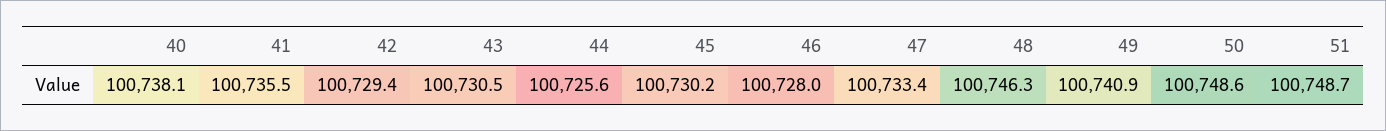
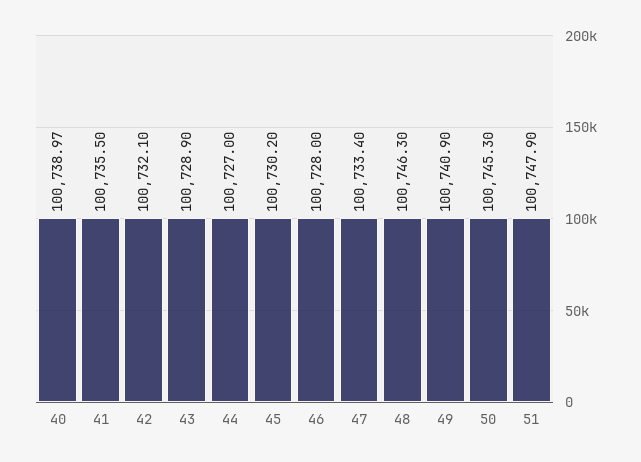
  {
-   "40": 100738.1,
+   "40": 100738.97,
    "41": 100735.5,
-   "42": 100729.4,
+   "42": 100732.1,
-   "43": 100730.5,
+   "43": 100728.9,
-   "44": 100725.6,
+   "44": 100727,
    "45": 100730.2,
    "46": 100728,
    "47": 100733.4,
    "48": 100746.3,
    "49": 100740.9,
-   "50": 100748.6,
+   "50": 100745.3,
-   "51": 100748.7
+   "51": 100747.9
  }

